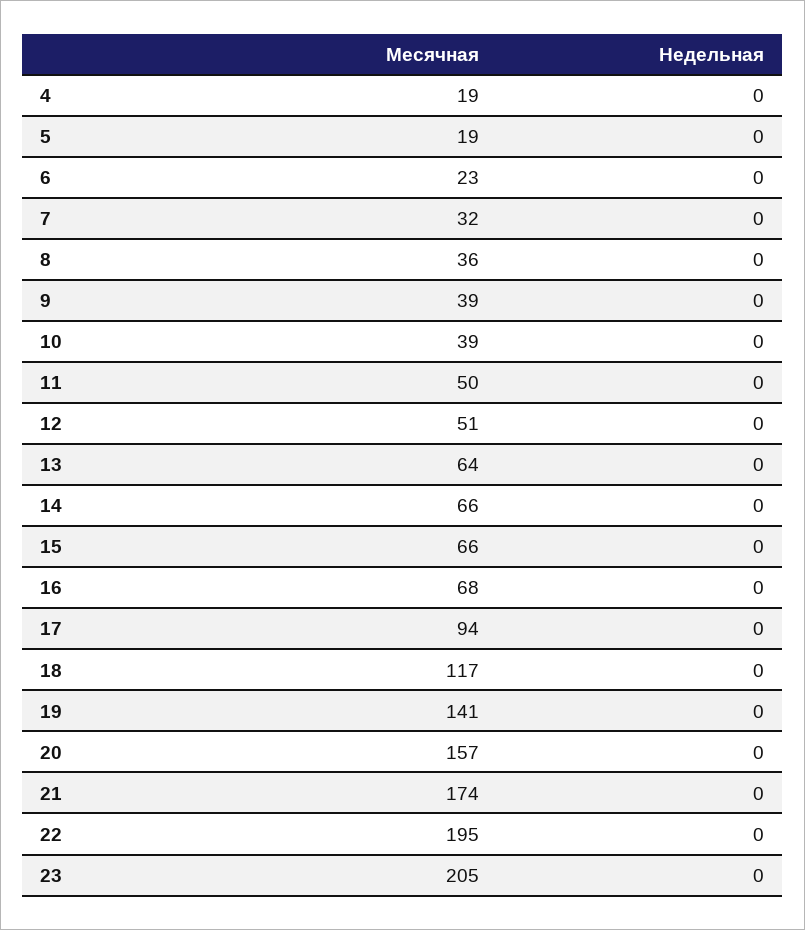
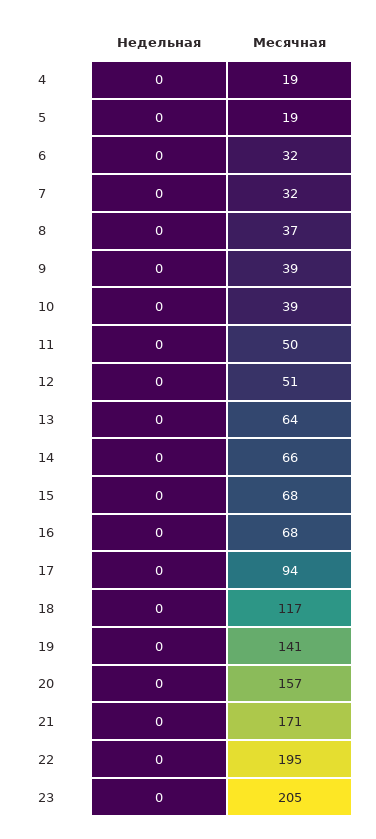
  {
    "Месячная": {
      "4": 19,
      "5": 19,
-     "6": 23,
+     "6": 32,
      "7": 32,
-     "8": 36,
+     "8": 37,
      "9": 39,
      "10": 39,
      "11": 50,
      "12": 51,
      "13": 64,
      "14": 66,
-     "15": 66,
+     "15": 68,
      "16": 68,
      "17": 94,
      "18": 117,
      "19": 141,
      "20": 157,
-     "21": 174,
+     "21": 171,
      "22": 195,
      "23": 205
    },
    "Недельная": {
      "4": 0,
      "5": 0,
      "6": 0,
      "7": 0,
      "8": 0,
      "9": 0,
      "10": 0,
      "11": 0,
      "12": 0,
      "13": 0,
      "14": 0,
      "15": 0,
      "16": 0,
      "17": 0,
      "18": 0,
      "19": 0,
      "20": 0,
      "21": 0,
      "22": 0,
      "23": 0
    }
  }

